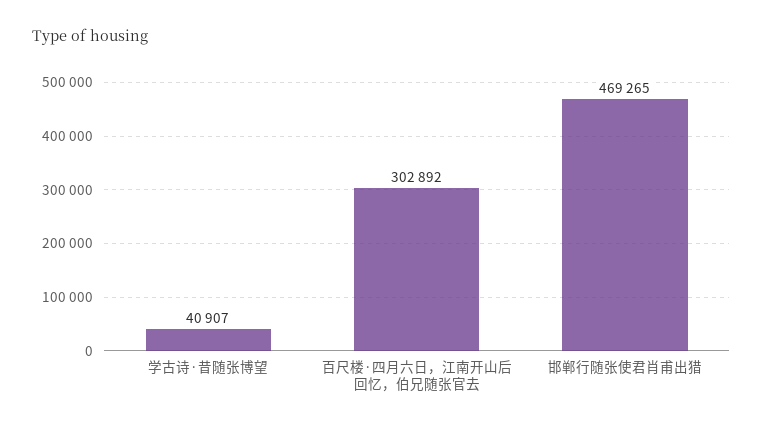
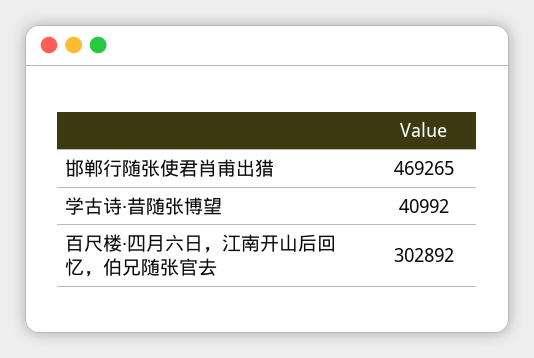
  {
-   "学古诗·昔随张博望": 40907,
+   "学古诗·昔随张博望": 40992,
    "百尺楼·四月六日，江南开山后回忆，伯兄随张官去": 302892,
    "邯郸行随张使君肖甫出猎": 469265
  }

